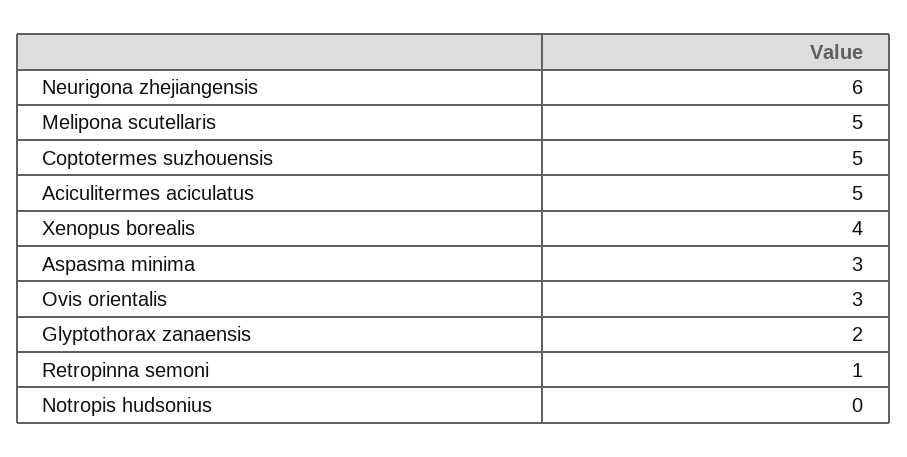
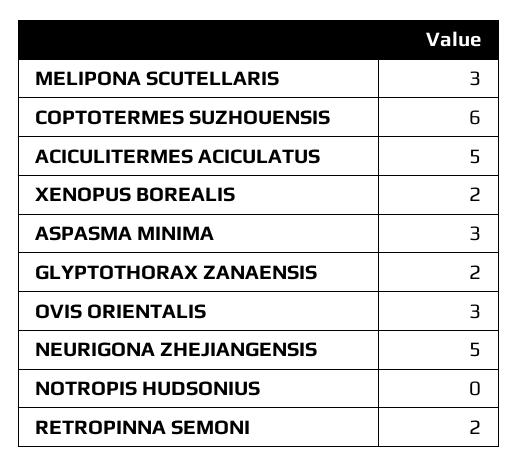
  {
-   "Neurigona zhejiangensis": 6,
+   "Neurigona zhejiangensis": 5,
-   "Melipona scutellaris": 5,
+   "Melipona scutellaris": 3,
-   "Coptotermes suzhouensis": 5,
+   "Coptotermes suzhouensis": 6,
    "Aciculitermes aciculatus": 5,
-   "Xenopus borealis": 4,
+   "Xenopus borealis": 2,
    "Aspasma minima": 3,
    "Ovis orientalis": 3,
    "Glyptothorax zanaensis": 2,
-   "Retropinna semoni": 1,
+   "Retropinna semoni": 2,
    "Notropis hudsonius": 0
  }

